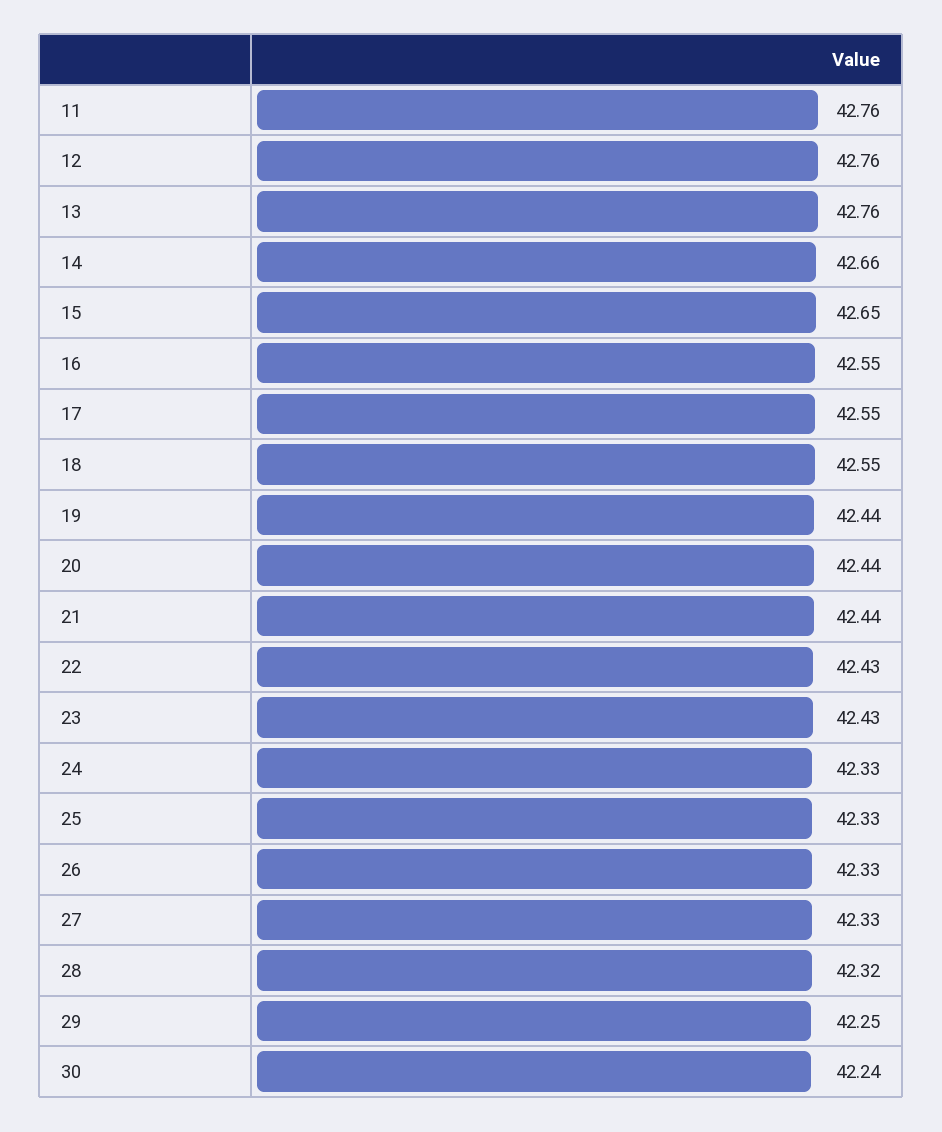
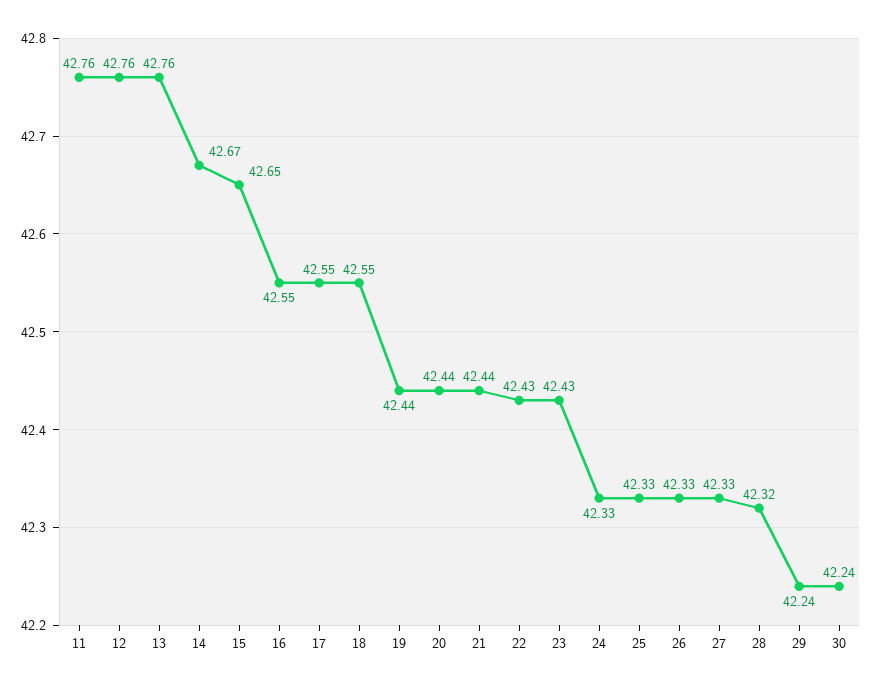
  {
    "11": 42.76,
    "12": 42.76,
    "13": 42.76,
-   "14": 42.66,
+   "14": 42.67,
    "15": 42.65,
    "16": 42.55,
    "17": 42.55,
    "18": 42.55,
    "19": 42.44,
    "20": 42.44,
    "21": 42.44,
    "22": 42.43,
    "23": 42.43,
    "24": 42.33,
    "25": 42.33,
    "26": 42.33,
    "27": 42.33,
    "28": 42.32,
-   "29": 42.25,
+   "29": 42.24,
    "30": 42.24
  }

